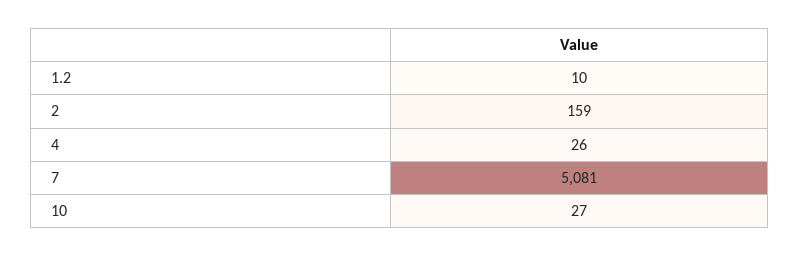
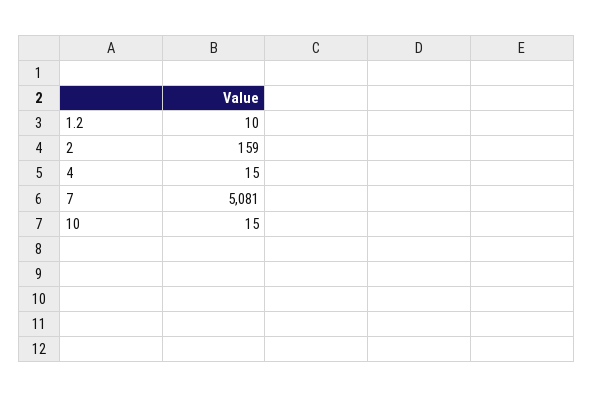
  {
    "1.2": 10,
    "2": 159,
-   "4": 26,
+   "4": 15,
    "7": 5081,
-   "10": 27
+   "10": 15
  }

